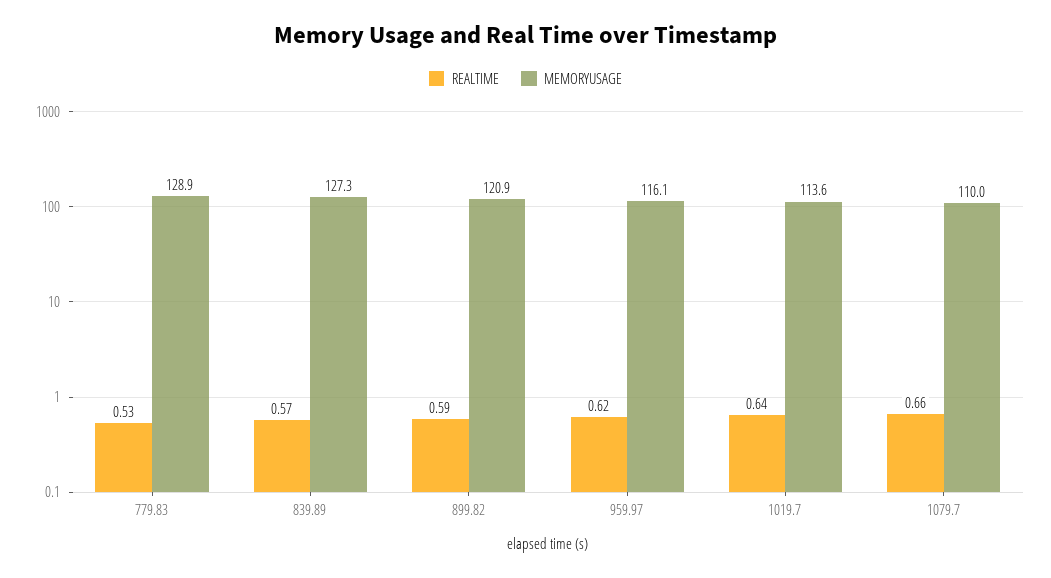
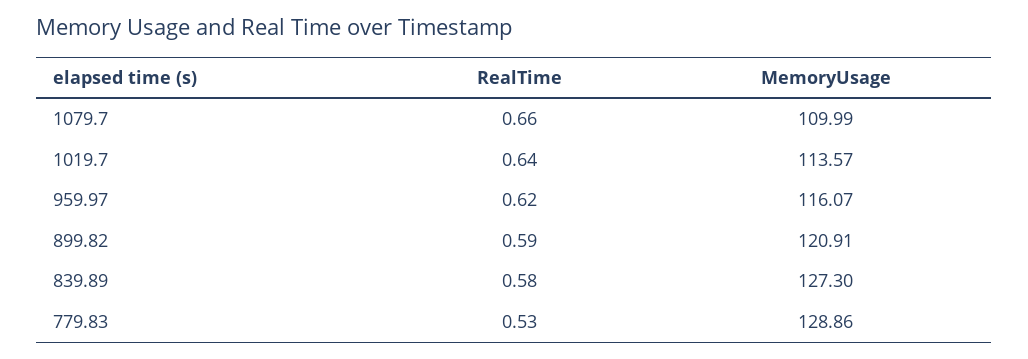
  {
    "REALTIME": {
      "779.83": 0.53,
-     "839.89": 0.57,
+     "839.89": 0.58,
      "899.82": 0.59,
      "959.97": 0.62,
      "1019.7": 0.64,
      "1079.7": 0.66
    },
    "MEMORYUSAGE": {
      "779.83": 128.86,
      "839.89": 127.3,
      "899.82": 120.91,
      "959.97": 116.07,
      "1019.7": 113.57,
      "1079.7": 109.99
    }
  }

